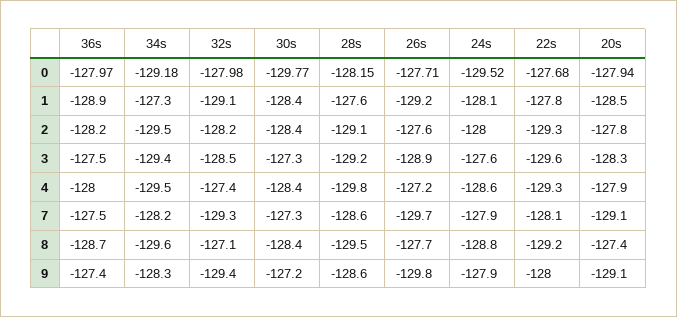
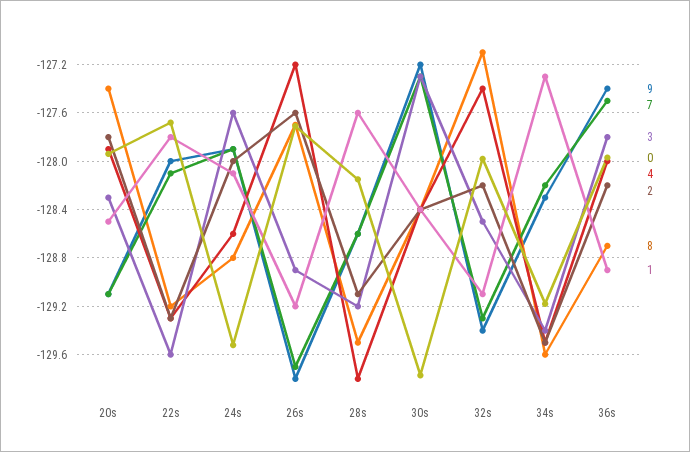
  {
    "0": {
      "36s": -127.97,
      "34s": -129.18,
      "32s": -127.98,
      "30s": -129.77,
      "28s": -128.15,
      "26s": -127.71,
      "24s": -129.52,
      "22s": -127.68,
      "20s": -127.94
    },
    "1": {
      "36s": -128.9,
      "34s": -127.3,
      "32s": -129.1,
      "30s": -128.4,
      "28s": -127.6,
      "26s": -129.2,
      "24s": -128.1,
      "22s": -127.8,
      "20s": -128.5
    },
    "2": {
      "36s": -128.2,
      "34s": -129.5,
      "32s": -128.2,
      "30s": -128.4,
      "28s": -129.1,
      "26s": -127.6,
      "24s": -128,
      "22s": -129.3,
      "20s": -127.8
    },
    "3": {
-     "36s": -127.5,
+     "36s": -127.8,
      "34s": -129.4,
      "32s": -128.5,
      "30s": -127.3,
      "28s": -129.2,
      "26s": -128.9,
      "24s": -127.6,
      "22s": -129.6,
      "20s": -128.3
    },
    "4": {
      "36s": -128,
      "34s": -129.5,
      "32s": -127.4,
      "30s": -128.4,
      "28s": -129.8,
      "26s": -127.2,
      "24s": -128.6,
      "22s": -129.3,
      "20s": -127.9
    },
    "7": {
      "36s": -127.5,
      "34s": -128.2,
      "32s": -129.3,
      "30s": -127.3,
      "28s": -128.6,
      "26s": -129.7,
      "24s": -127.9,
      "22s": -128.1,
      "20s": -129.1
    },
    "8": {
      "36s": -128.7,
      "34s": -129.6,
      "32s": -127.1,
      "30s": -128.4,
      "28s": -129.5,
      "26s": -127.7,
      "24s": -128.8,
      "22s": -129.2,
      "20s": -127.4
    },
    "9": {
      "36s": -127.4,
      "34s": -128.3,
      "32s": -129.4,
      "30s": -127.2,
      "28s": -128.6,
      "26s": -129.8,
      "24s": -127.9,
      "22s": -128,
      "20s": -129.1
    }
  }

